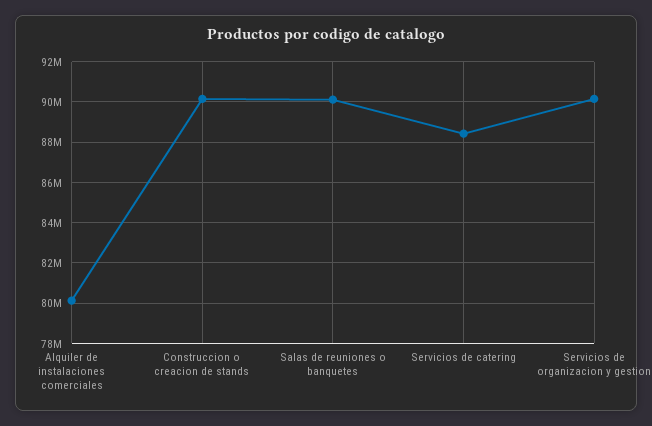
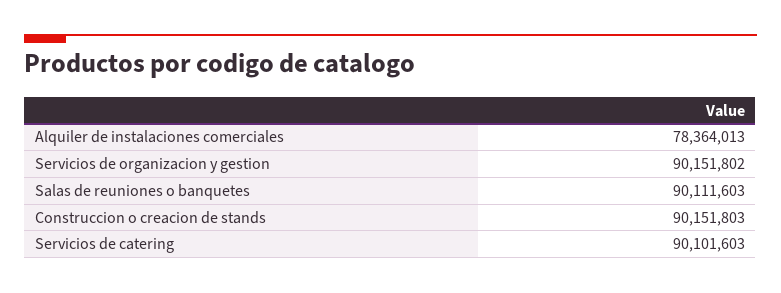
  {
-   "Alquiler de instalaciones comerciales": 80000000,
+   "Alquiler de instalaciones comerciales": 78364013,
    "Construccion o creacion de stands": 90151803,
    "Salas de reuniones o banquetes": 90111603,
-   "Servicios de catering": 88500000,
+   "Servicios de catering": 90101603,
    "Servicios de organizacion y gestion": 90151802
  }

